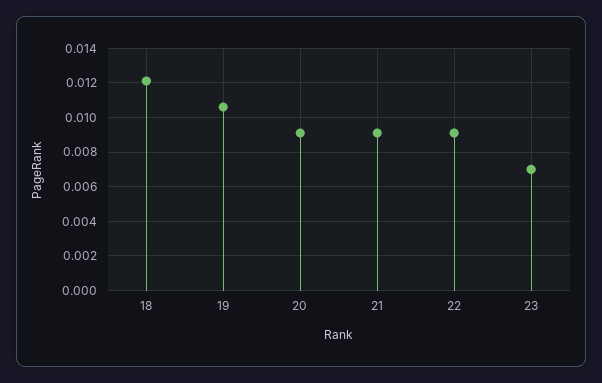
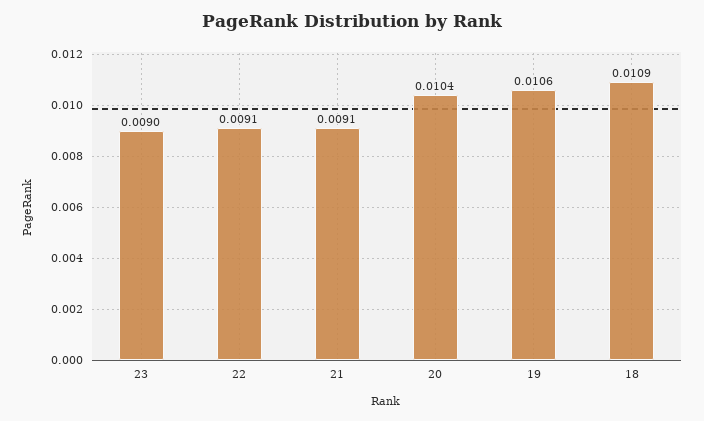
  {
-   "18": 0.012,
+   "18": 0.0109,
    "19": 0.0106,
-   "20": 0.009,
+   "20": 0.0104,
    "21": 0.0091,
    "22": 0.0091,
-   "23": 0.007
+   "23": 0.009
  }

